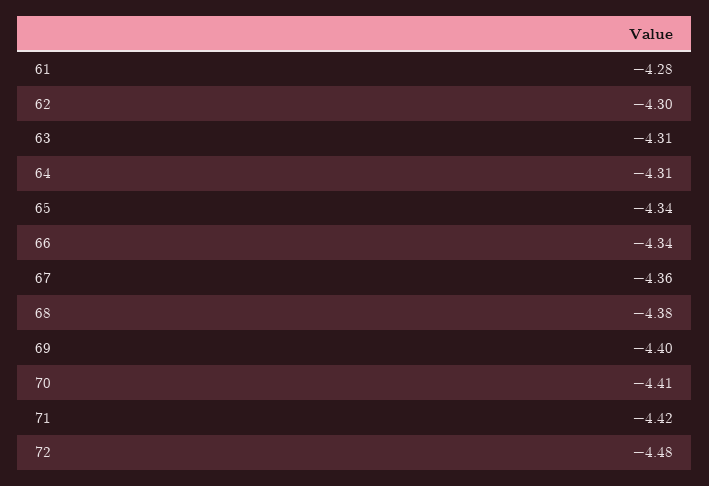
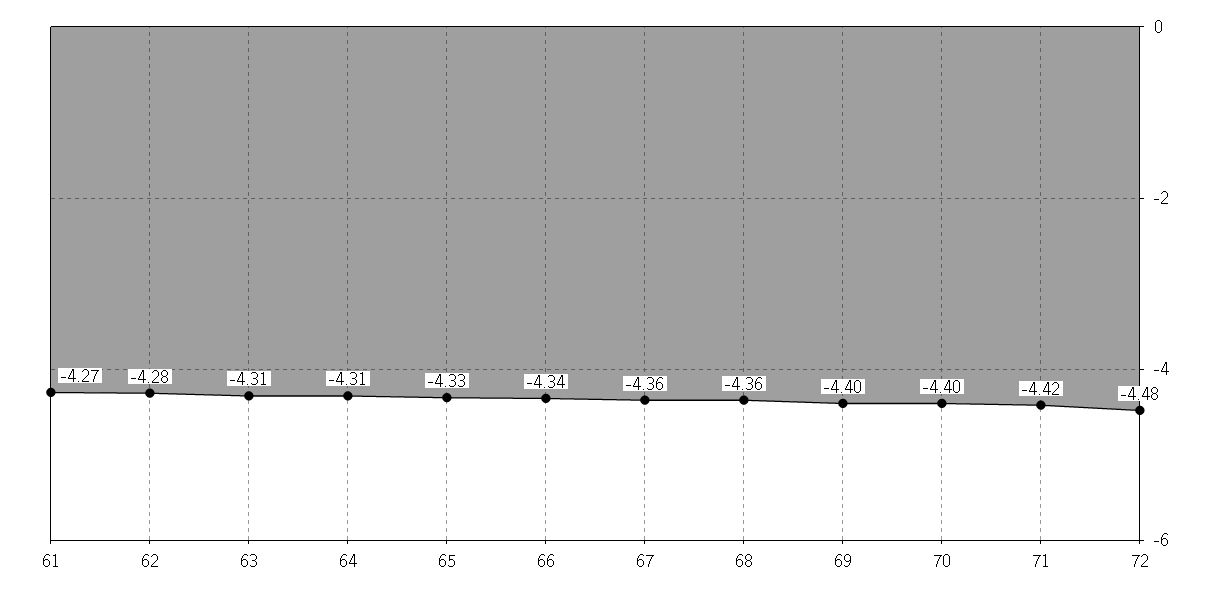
  {
-   "61": -4.28,
+   "61": -4.27,
-   "62": -4.3,
+   "62": -4.28,
    "63": -4.31,
    "64": -4.31,
-   "65": -4.34,
+   "65": -4.33,
    "66": -4.34,
    "67": -4.36,
-   "68": -4.38,
+   "68": -4.36,
    "69": -4.4,
-   "70": -4.41,
+   "70": -4.4,
    "71": -4.42,
    "72": -4.48
  }

